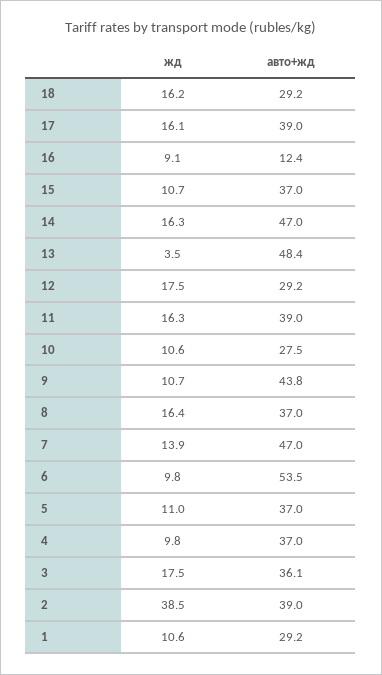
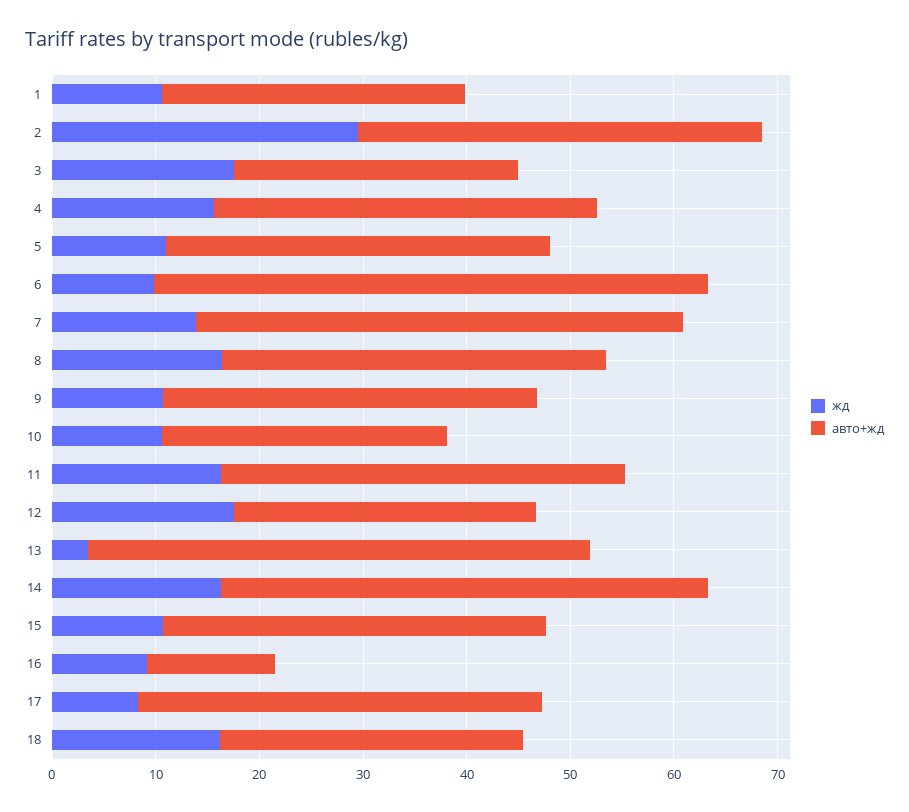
  {
    "жд": {
      "18": 16.2,
-     "17": 16.1,
+     "17": 8,
      "16": 9.1,
      "15": 10.7,
      "14": 16.3,
      "13": 3.5,
      "12": 17.5,
      "11": 16.3,
      "10": 10.6,
      "9": 10.7,
      "8": 16.4,
      "7": 13.9,
      "6": 9.8,
      "5": 11,
-     "4": 9.8,
+     "4": 16,
      "3": 17.5,
-     "2": 38.5,
+     "2": 30,
      "1": 10.6
    },
    "авто+жд": {
      "18": 29.2,
      "17": 39,
      "16": 12.4,
      "15": 37,
      "14": 47,
      "13": 48.4,
      "12": 29.2,
      "11": 39,
      "10": 27.5,
-     "9": 43.8,
+     "9": 36,
      "8": 37,
      "7": 47,
      "6": 53.5,
      "5": 37,
      "4": 37,
-     "3": 36.1,
+     "3": 28,
      "2": 39,
      "1": 29.2
    }
  }

